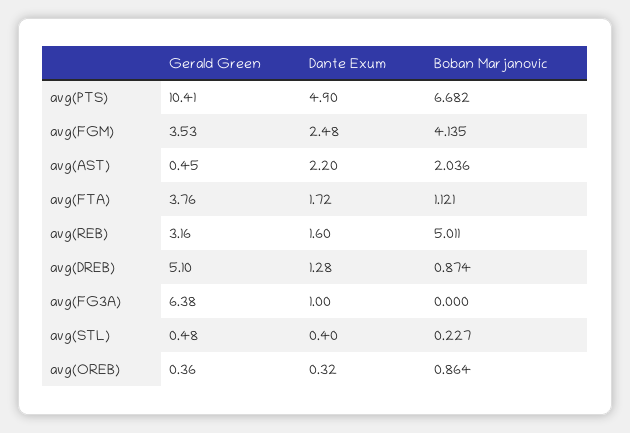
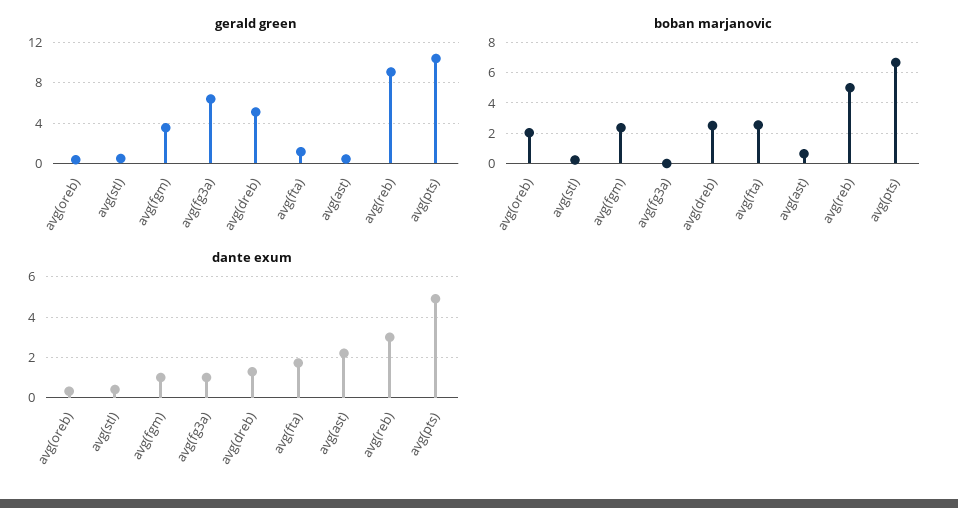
  {
    "Gerald Green": {
      "avg(PTS)": 10.41,
      "avg(FGM)": 3.53,
      "avg(AST)": 0.45,
-     "avg(FTA)": 3.76,
+     "avg(FTA)": 1,
-     "avg(REB)": 3.16,
+     "avg(REB)": 9,
      "avg(DREB)": 5.1,
      "avg(FG3A)": 6.38,
      "avg(STL)": 0.48,
      "avg(OREB)": 0.36
    },
    "Dante Exum": {
      "avg(PTS)": 4.9,
-     "avg(FGM)": 2.48,
+     "avg(FGM)": 1,
      "avg(AST)": 2.2,
      "avg(FTA)": 1.72,
-     "avg(REB)": 1.6,
+     "avg(REB)": 3,
      "avg(DREB)": 1.28,
      "avg(FG3A)": 1,
      "avg(STL)": 0.4,
      "avg(OREB)": 0.32
    },
    "Boban Marjanovic": {
      "avg(PTS)": 6.682,
-     "avg(FGM)": 4.135,
+     "avg(FGM)": 2.5,
-     "avg(AST)": 2.036,
+     "avg(AST)": 0.5,
-     "avg(FTA)": 1.121,
+     "avg(FTA)": 2.5,
      "avg(REB)": 5.011,
-     "avg(DREB)": 0.874,
+     "avg(DREB)": 2.5,
      "avg(FG3A)": 0,
      "avg(STL)": 0.227,
-     "avg(OREB)": 0.864
+     "avg(OREB)": 2
    }
  }

